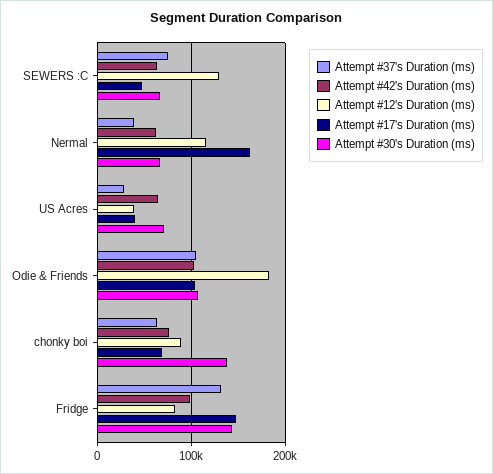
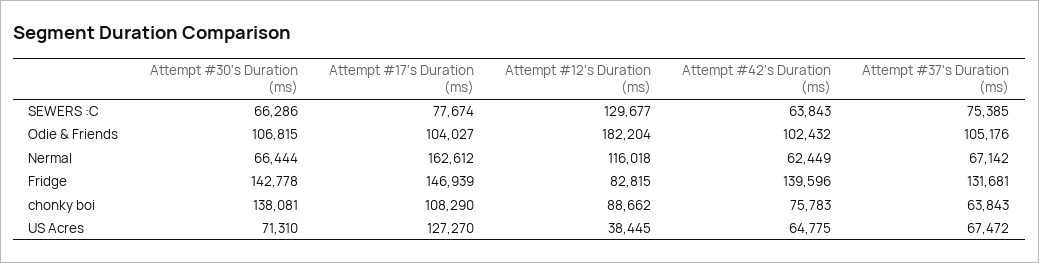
  {
    "Attempt #37's Duration (ms)": {
      "SEWERS :C": 75385,
-     "Nermal": 40000,
+     "Nermal": 67142,
-     "US Acres": 30000,
+     "US Acres": 67472,
      "Odie & Friends": 105176,
      "chonky boi": 63843,
      "Fridge": 131681
    },
    "Attempt #42's Duration (ms)": {
      "SEWERS :C": 63843,
      "Nermal": 62449,
      "US Acres": 64775,
      "Odie & Friends": 102432,
      "chonky boi": 75783,
-     "Fridge": 100000
+     "Fridge": 139596
    },
    "Attempt #12's Duration (ms)": {
      "SEWERS :C": 129677,
      "Nermal": 116018,
      "US Acres": 38445,
      "Odie & Friends": 182204,
      "chonky boi": 88662,
      "Fridge": 82815
    },
    "Attempt #17's Duration (ms)": {
-     "SEWERS :C": 50000,
+     "SEWERS :C": 77674,
      "Nermal": 162612,
-     "US Acres": 40000,
+     "US Acres": 127270,
      "Odie & Friends": 104027,
-     "chonky boi": 70000,
+     "chonky boi": 108290,
      "Fridge": 146939
    },
    "Attempt #30's Duration (ms)": {
      "SEWERS :C": 66286,
      "Nermal": 66444,
      "US Acres": 71310,
      "Odie & Friends": 106815,
      "chonky boi": 138081,
      "Fridge": 142778
    }
  }

